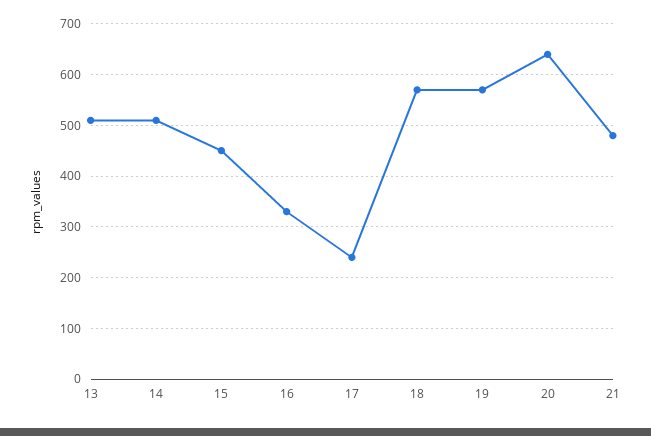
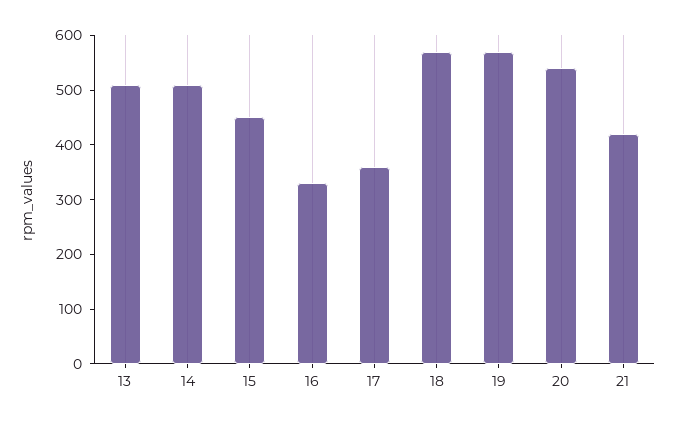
  {
    "13": 520,
    "14": 520,
    "15": 460,
    "16": 340,
-   "17": 240,
+   "17": 360,
    "18": 580,
    "19": 580,
-   "20": 640,
+   "20": 540,
-   "21": 480
+   "21": 420
  }

